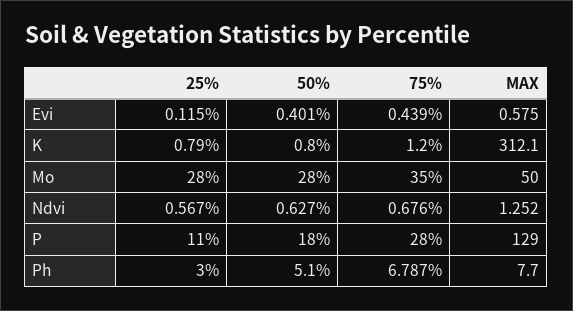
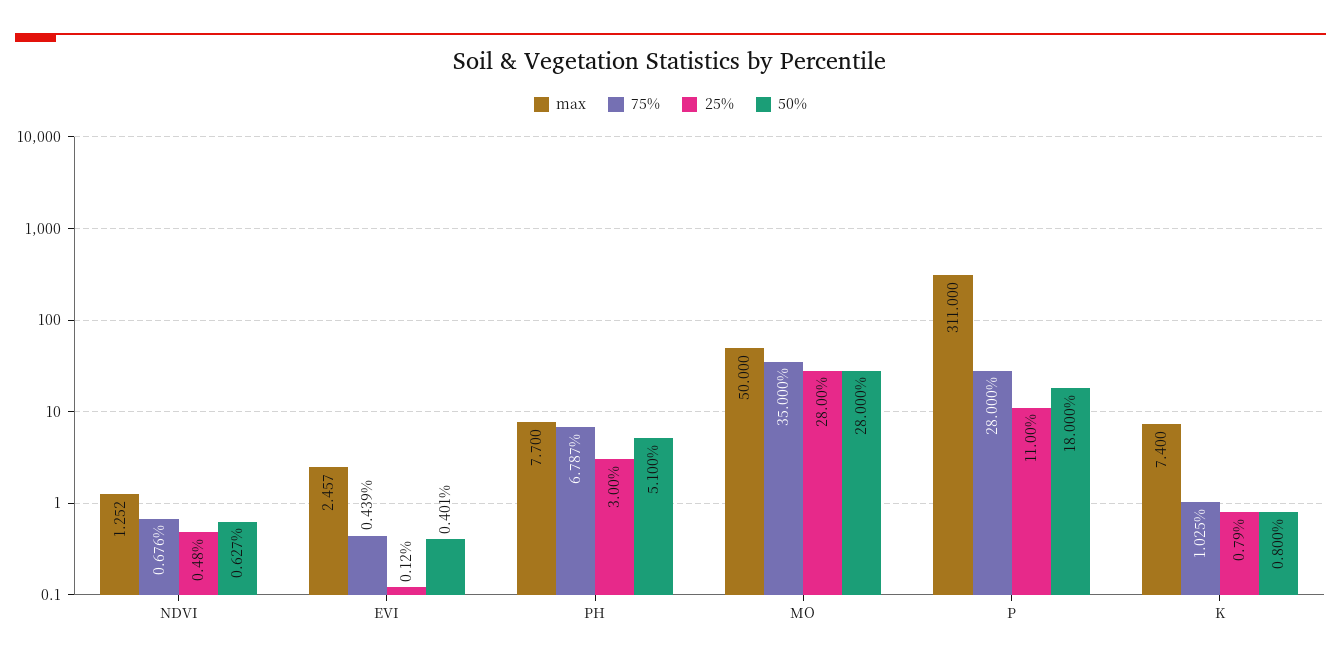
  {
    "25%": {
      "Evi": 0.115,
      "K": 0.79,
      "Mo": 28,
-     "Ndvi": 0.567,
+     "Ndvi": 0.48,
      "P": 11,
      "Ph": 3
    },
    "50%": {
      "Evi": 0.401,
      "K": 0.8,
      "Mo": 28,
      "Ndvi": 0.627,
      "P": 18,
      "Ph": 5.1
    },
    "75%": {
      "Evi": 0.439,
-     "K": 1.2,
+     "K": 1.025,
      "Mo": 35,
      "Ndvi": 0.676,
      "P": 28,
      "Ph": 6.787
    },
    "MAX": {
-     "Evi": 0.575,
+     "Evi": 2.457,
-     "K": 312.1,
+     "K": 7.4,
      "Mo": 50,
      "Ndvi": 1.252,
-     "P": 129,
+     "P": 311,
      "Ph": 7.7
    }
  }

